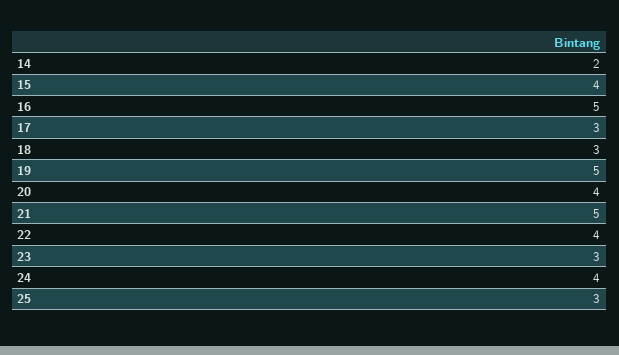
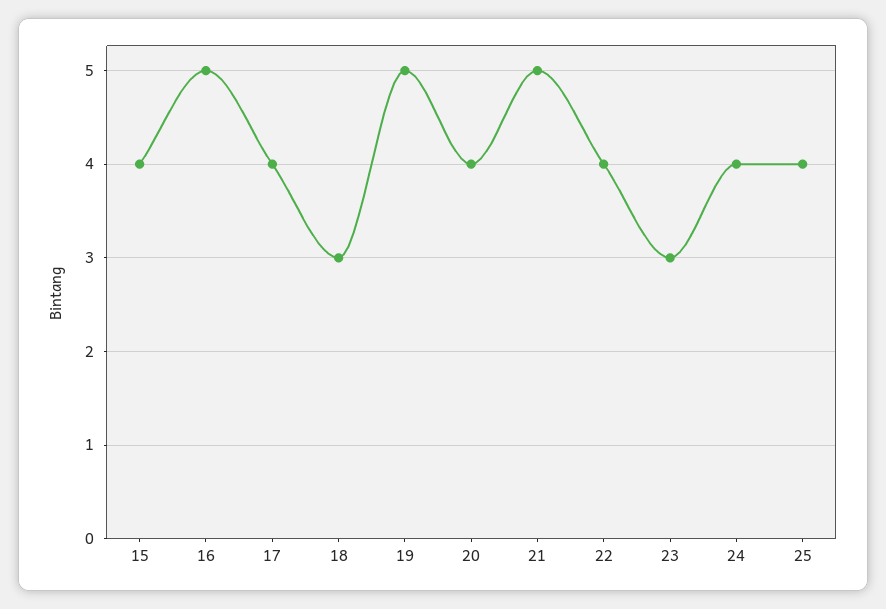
  {
-   "14": 2,
    "15": 4,
    "16": 5,
-   "17": 3,
+   "17": 4,
    "18": 3,
    "19": 5,
    "20": 4,
    "21": 5,
    "22": 4,
    "23": 3,
    "24": 4,
-   "25": 3
+   "25": 4
  }

